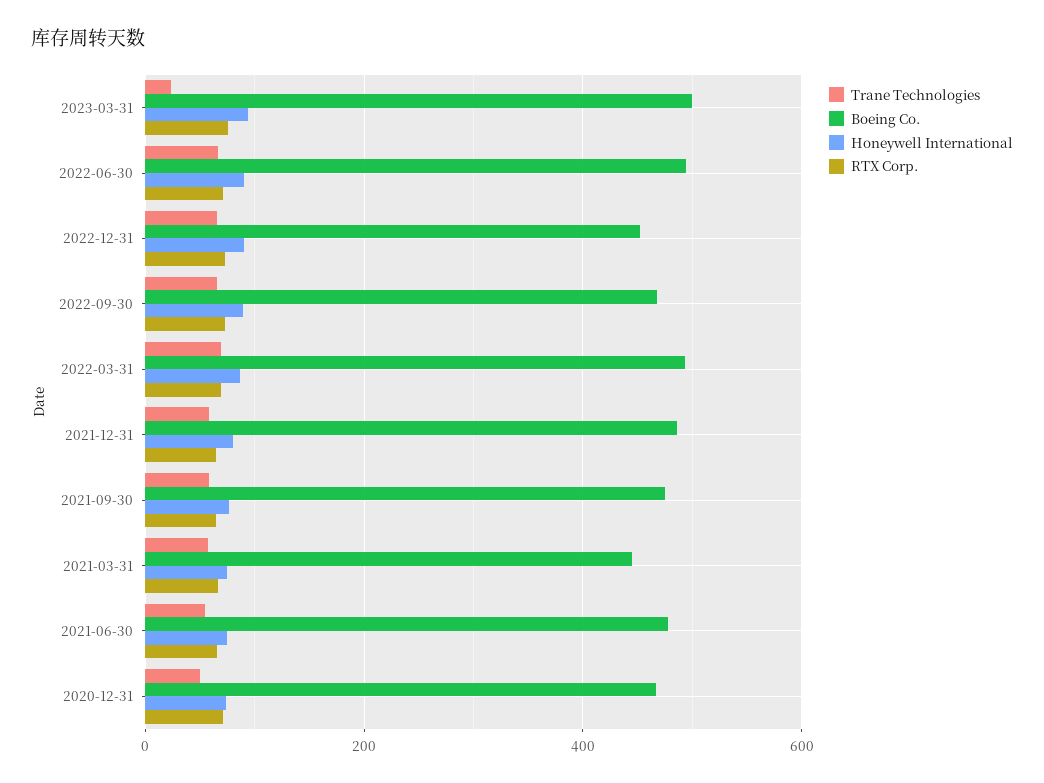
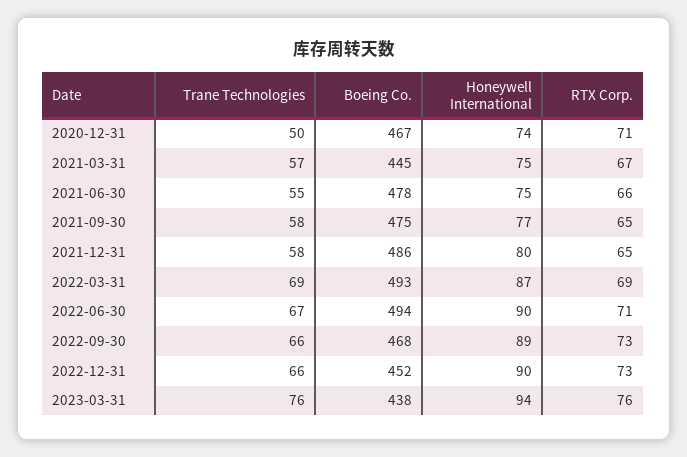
  {
    "Trane Technologies": {
-     "2023-03-31": 20,
+     "2023-03-31": 76,
      "2022-06-30": 67,
      "2022-12-31": 66,
      "2022-09-30": 66,
      "2022-03-31": 69,
      "2021-12-31": 58,
      "2021-09-30": 58,
      "2021-03-31": 57,
      "2021-06-30": 55,
      "2020-12-31": 50
    },
    "Boeing Co.": {
-     "2023-03-31": 500,
+     "2023-03-31": 438,
      "2022-06-30": 494,
      "2022-12-31": 452,
      "2022-09-30": 468,
      "2022-03-31": 493,
      "2021-12-31": 486,
      "2021-09-30": 475,
      "2021-03-31": 445,
      "2021-06-30": 478,
      "2020-12-31": 467
    },
    "Honeywell International": {
      "2023-03-31": 94,
      "2022-06-30": 90,
      "2022-12-31": 90,
      "2022-09-30": 89,
      "2022-03-31": 87,
      "2021-12-31": 80,
      "2021-09-30": 77,
      "2021-03-31": 75,
      "2021-06-30": 75,
      "2020-12-31": 74
    },
    "RTX Corp.": {
      "2023-03-31": 76,
      "2022-06-30": 71,
      "2022-12-31": 73,
      "2022-09-30": 73,
      "2022-03-31": 69,
      "2021-12-31": 65,
      "2021-09-30": 65,
      "2021-03-31": 67,
      "2021-06-30": 66,
      "2020-12-31": 71
    }
  }

